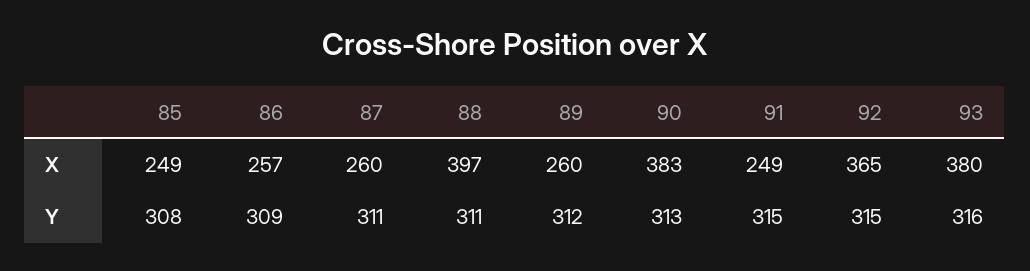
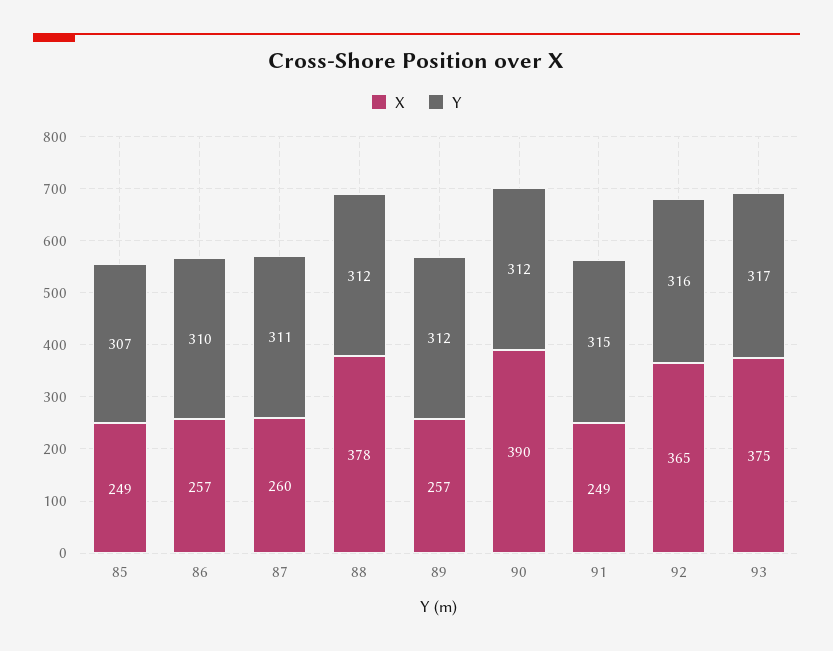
  {
    "X": {
      "85": 249,
      "86": 257,
      "87": 260,
-     "88": 397,
+     "88": 378,
-     "89": 260,
+     "89": 257,
-     "90": 383,
+     "90": 390,
      "91": 249,
      "92": 365,
-     "93": 380
+     "93": 375
    },
    "Y": {
-     "85": 308,
+     "85": 307,
-     "86": 309,
+     "86": 310,
      "87": 311,
-     "88": 311,
+     "88": 312,
      "89": 312,
-     "90": 313,
+     "90": 312,
      "91": 315,
-     "92": 315,
+     "92": 316,
-     "93": 316
+     "93": 317
    }
  }

